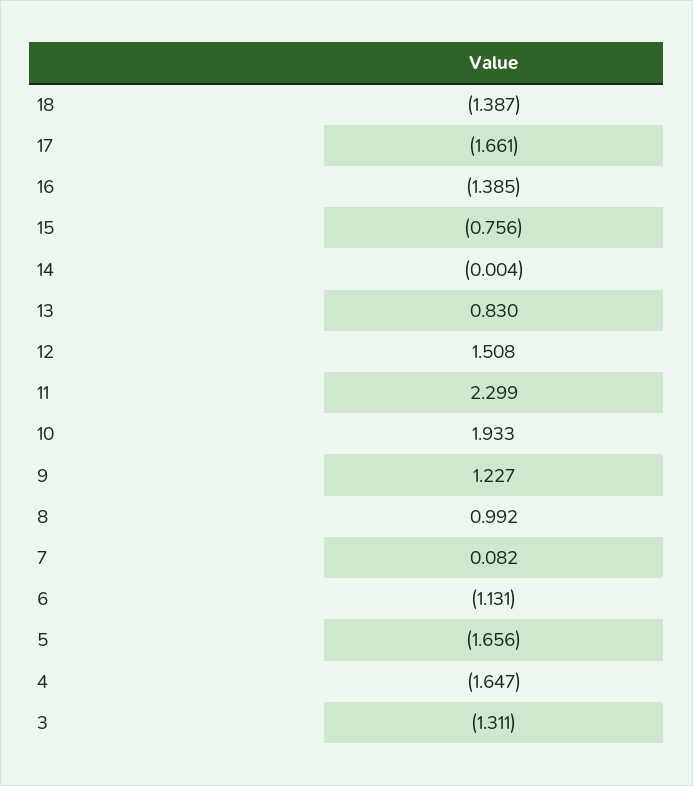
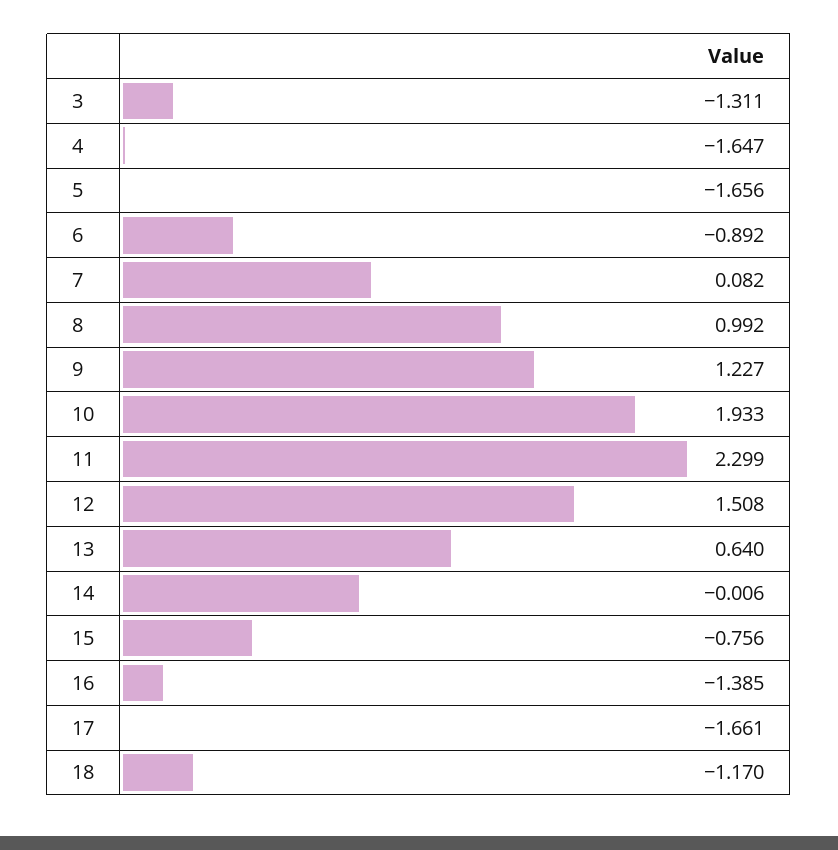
  {
-   "18": -1.387,
+   "18": -1.17,
    "17": -1.661,
    "16": -1.385,
    "15": -0.756,
-   "14": -0.004,
+   "14": -0.006,
-   "13": 0.83,
+   "13": 0.64,
    "12": 1.508,
    "11": 2.299,
    "10": 1.933,
    "9": 1.227,
    "8": 0.992,
    "7": 0.082,
-   "6": -1.131,
+   "6": -0.892,
    "5": -1.656,
    "4": -1.647,
    "3": -1.311
  }

